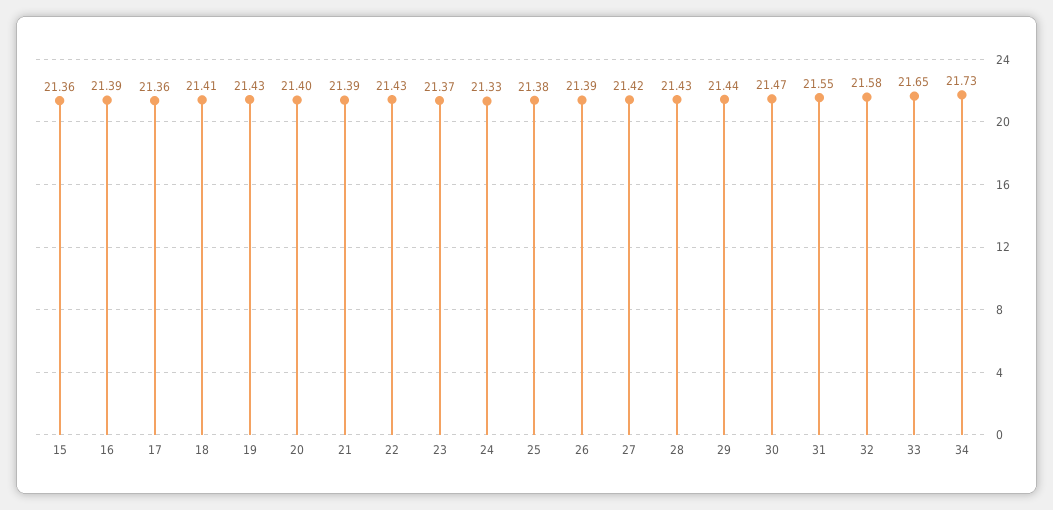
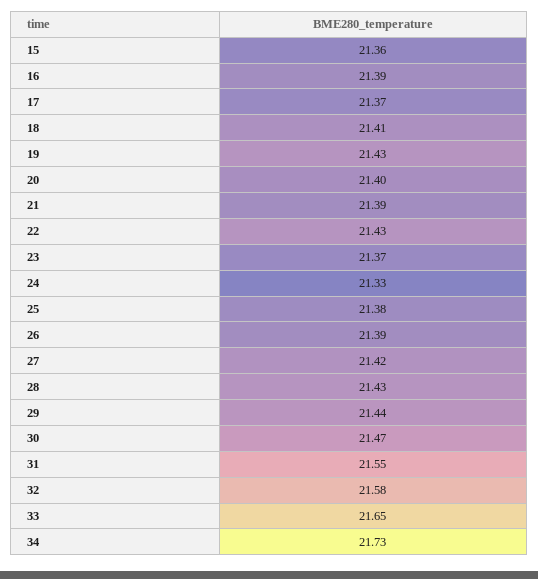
  {
    "15": 21.36,
    "16": 21.39,
-   "17": 21.36,
+   "17": 21.37,
    "18": 21.41,
    "19": 21.43,
    "20": 21.4,
    "21": 21.39,
    "22": 21.43,
    "23": 21.37,
    "24": 21.33,
    "25": 21.38,
    "26": 21.39,
    "27": 21.42,
    "28": 21.43,
    "29": 21.44,
    "30": 21.47,
    "31": 21.55,
    "32": 21.58,
    "33": 21.65,
    "34": 21.73
  }

